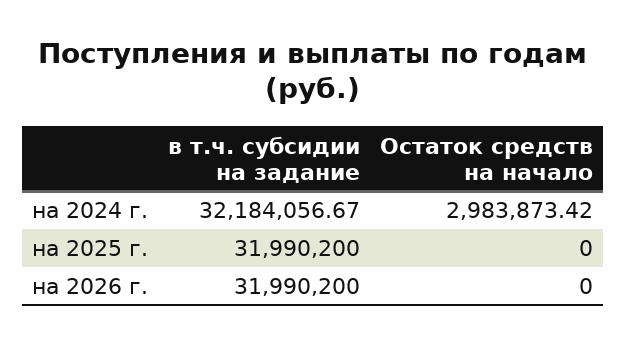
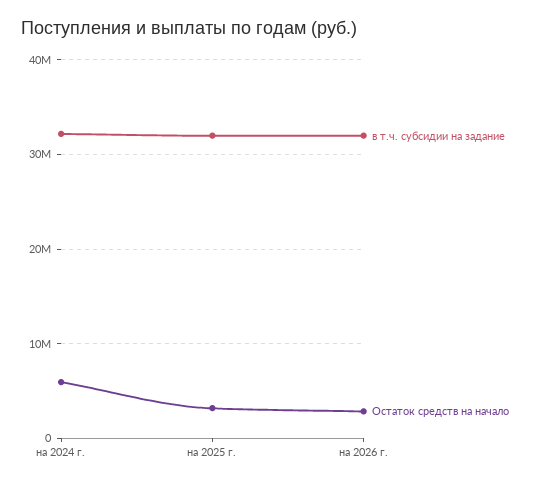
  {
    "в т.ч. субсидии на задание": {
      "на 2024 г.": 32184056.67,
      "на 2025 г.": 31990200,
      "на 2026 г.": 31990200
    },
    "Остаток средств на начало": {
-     "на 2024 г.": 2983873.42,
+     "на 2024 г.": 6000000,
-     "на 2025 г.": 0,
+     "на 2025 г.": 3000000,
-     "на 2026 г.": 0
+     "на 2026 г.": 3000000
    }
  }

